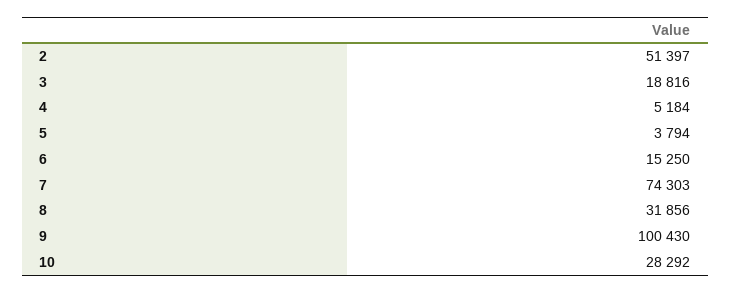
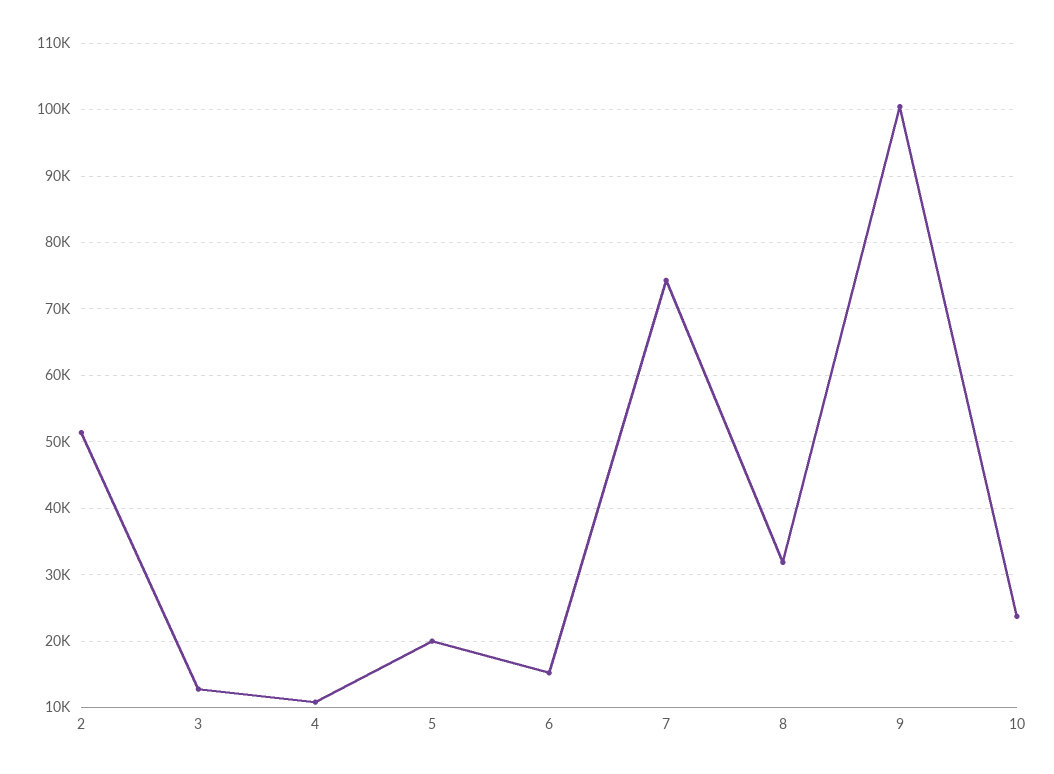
  {
    "2": 51397,
-   "3": 18816,
+   "3": 13000,
-   "4": 5184,
+   "4": 11000,
-   "5": 3794,
+   "5": 20000,
    "6": 15250,
    "7": 74303,
    "8": 31856,
    "9": 100430,
-   "10": 28292
+   "10": 24000
  }

